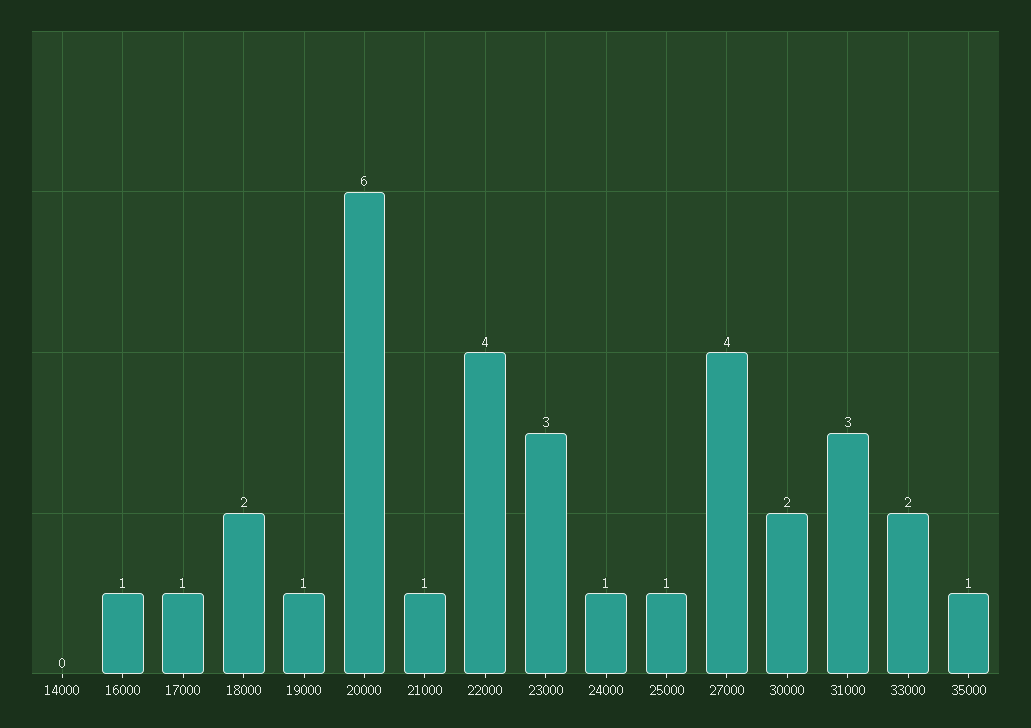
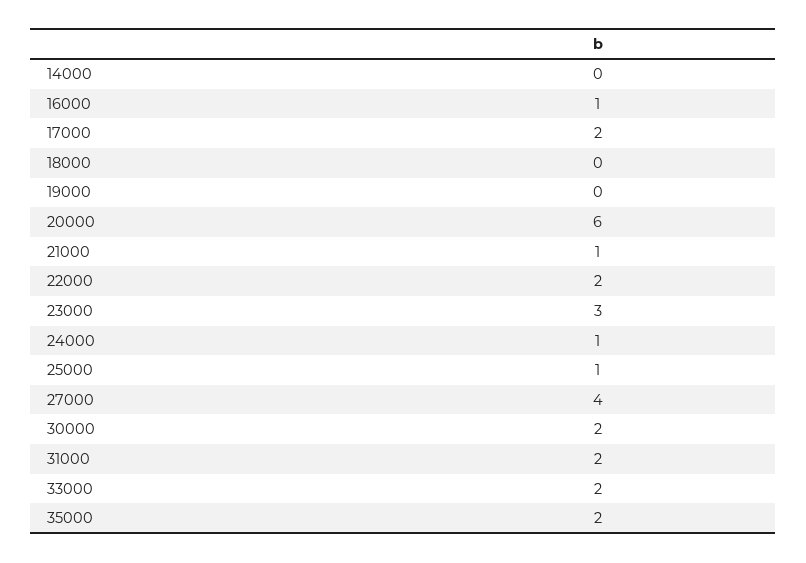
  {
    "14000": 0,
    "16000": 1,
-   "17000": 1,
+   "17000": 2,
-   "18000": 2,
+   "18000": 0,
-   "19000": 1,
+   "19000": 0,
    "20000": 6,
    "21000": 1,
-   "22000": 4,
+   "22000": 2,
    "23000": 3,
    "24000": 1,
    "25000": 1,
    "27000": 4,
    "30000": 2,
-   "31000": 3,
+   "31000": 2,
    "33000": 2,
-   "35000": 1
+   "35000": 2
  }

